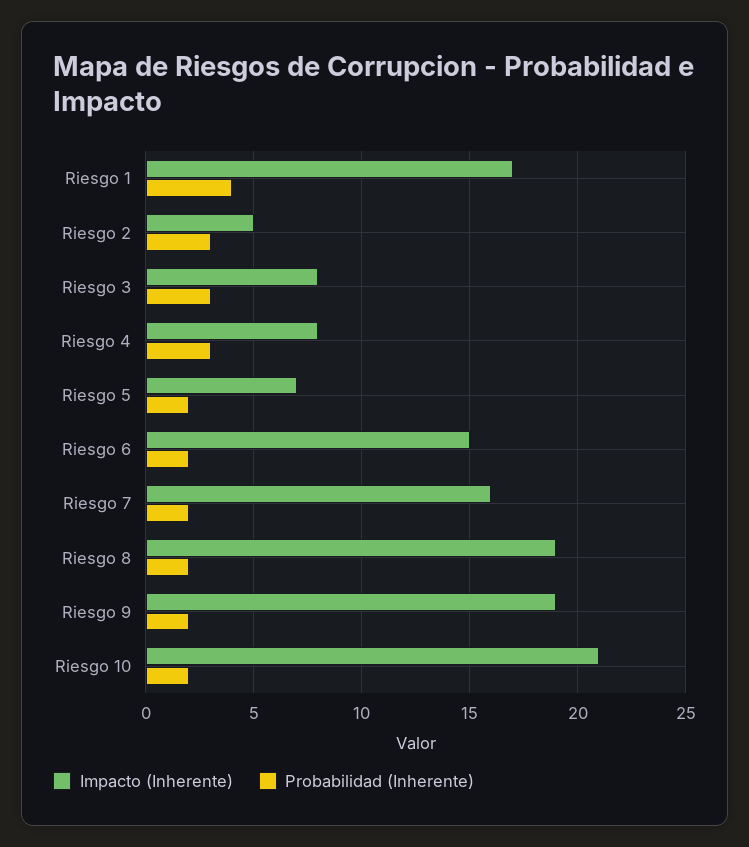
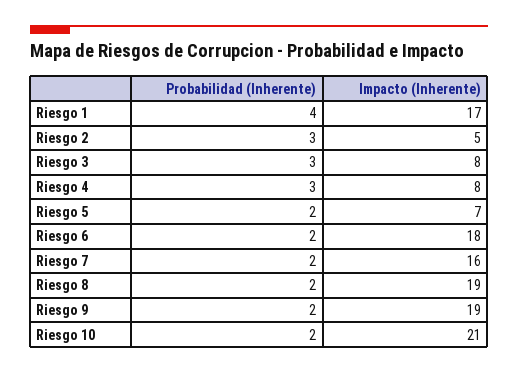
  {
    "Impacto (Inherente)": {
      "Riesgo 1": 17,
      "Riesgo 2": 5,
      "Riesgo 3": 8,
      "Riesgo 4": 8,
      "Riesgo 5": 7,
-     "Riesgo 6": 15,
+     "Riesgo 6": 18,
      "Riesgo 7": 16,
      "Riesgo 8": 19,
      "Riesgo 9": 19,
      "Riesgo 10": 21
    },
    "Probabilidad (Inherente)": {
      "Riesgo 1": 4,
      "Riesgo 2": 3,
      "Riesgo 3": 3,
      "Riesgo 4": 3,
      "Riesgo 5": 2,
      "Riesgo 6": 2,
      "Riesgo 7": 2,
      "Riesgo 8": 2,
      "Riesgo 9": 2,
      "Riesgo 10": 2
    }
  }

